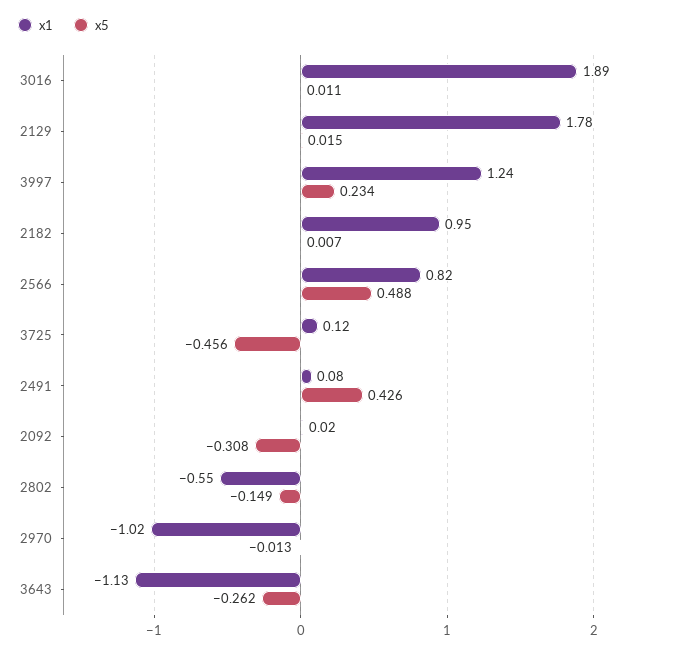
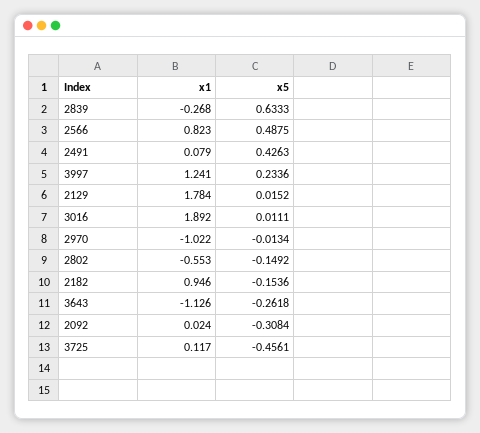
  {
    "x1": {
      "3016": 1.892,
      "2129": 1.784,
      "3997": 1.241,
      "2182": 0.946,
      "2566": 0.823,
      "3725": 0.117,
      "2491": 0.079,
      "2092": 0.024,
      "2802": -0.553,
      "2970": -1.022,
-     "3643": -1.126
+     "3643": -1.126,
+     "2839": -0.268
    },
    "x5": {
      "3016": 0.0111,
      "2129": 0.0152,
      "3997": 0.2336,
-     "2182": 0.007,
+     "2182": -0.1536,
      "2566": 0.4875,
      "3725": -0.4561,
      "2491": 0.4263,
      "2092": -0.3084,
      "2802": -0.1492,
      "2970": -0.0134,
-     "3643": -0.2618
+     "3643": -0.2618,
+     "2839": 0.6333
    }
  }

